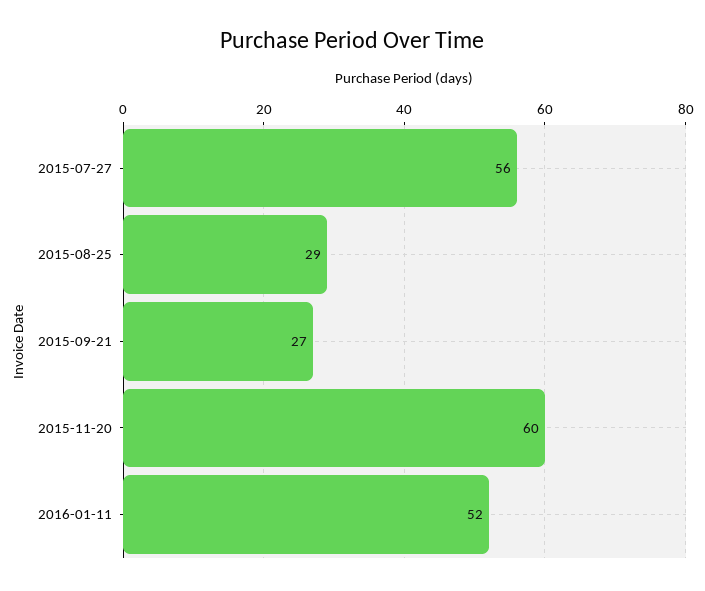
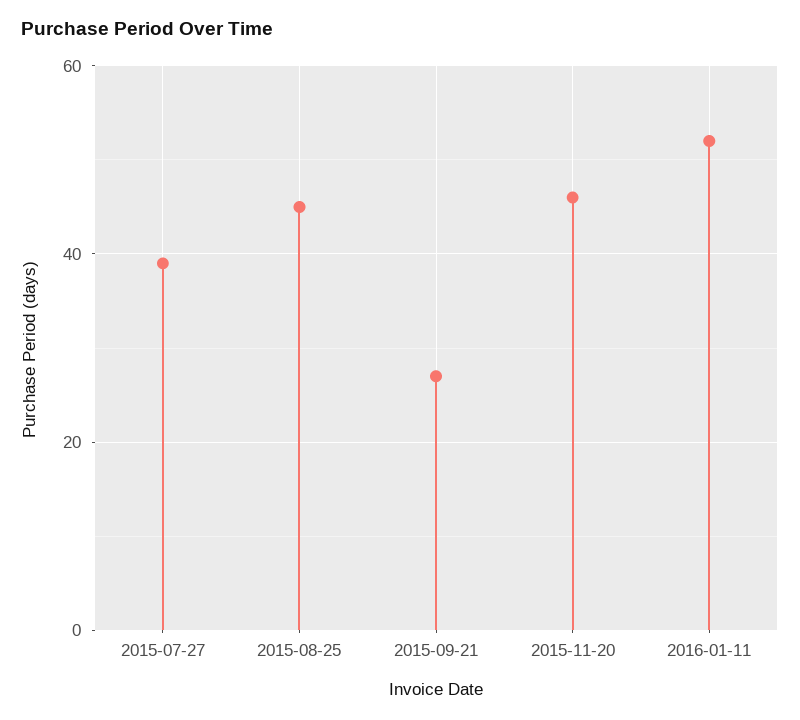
  {
-   "2015-07-27": 56,
+   "2015-07-27": 40,
-   "2015-08-25": 29,
+   "2015-08-25": 45,
    "2015-09-21": 27,
-   "2015-11-20": 60,
+   "2015-11-20": 45,
    "2016-01-11": 52
  }

